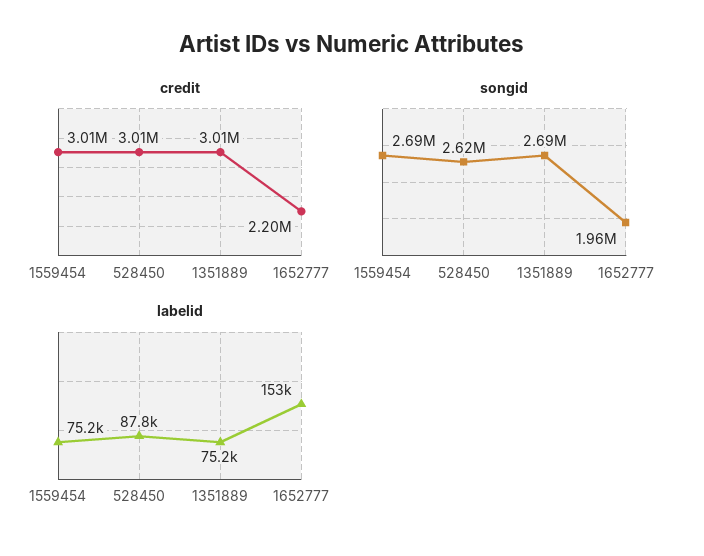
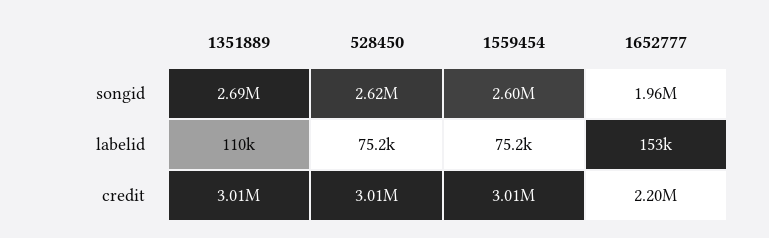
  {
    "credit": {
      "1559454": 3010000,
      "528450": 3010000,
      "1351889": 3010000,
      "1652777": 2200000
    },
    "songid": {
-     "1559454": 2690000,
+     "1559454": 2600000,
      "528450": 2620000,
      "1351889": 2690000,
      "1652777": 1960000
    },
    "labelid": {
      "1559454": 75200,
-     "528450": 87800,
+     "528450": 75200,
-     "1351889": 75200,
+     "1351889": 110000,
      "1652777": 153000
    }
  }

